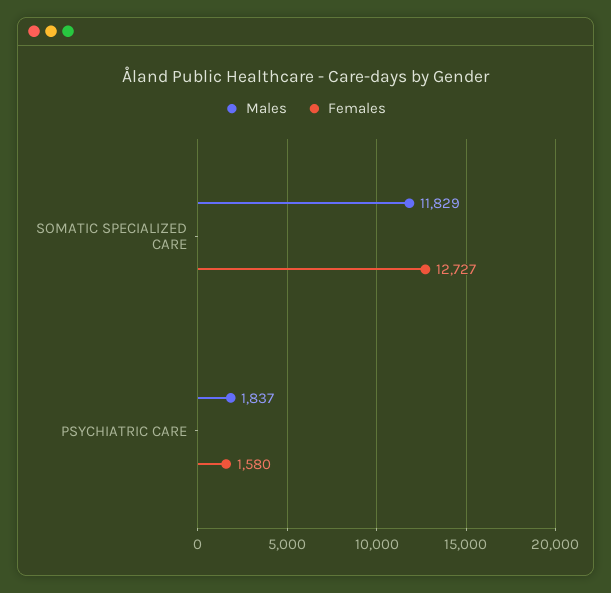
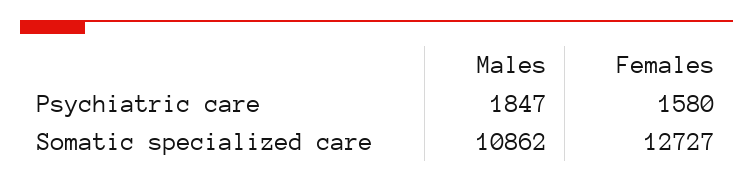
  {
    "Males": {
-     "SOMATIC SPECIALIZED CARE": 11829,
+     "SOMATIC SPECIALIZED CARE": 10862,
-     "PSYCHIATRIC CARE": 1837
+     "PSYCHIATRIC CARE": 1847
    },
    "Females": {
      "SOMATIC SPECIALIZED CARE": 12727,
      "PSYCHIATRIC CARE": 1580
    }
  }

